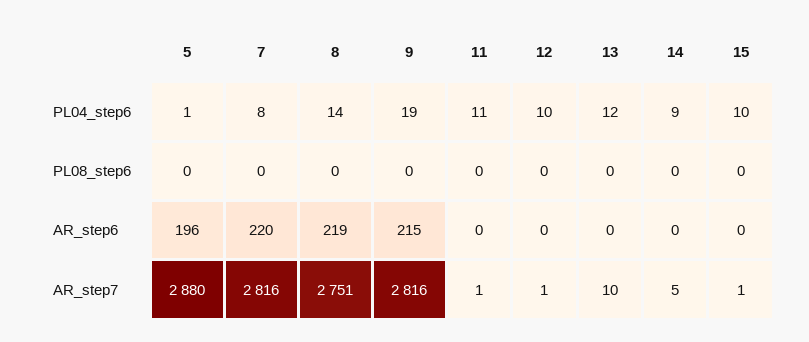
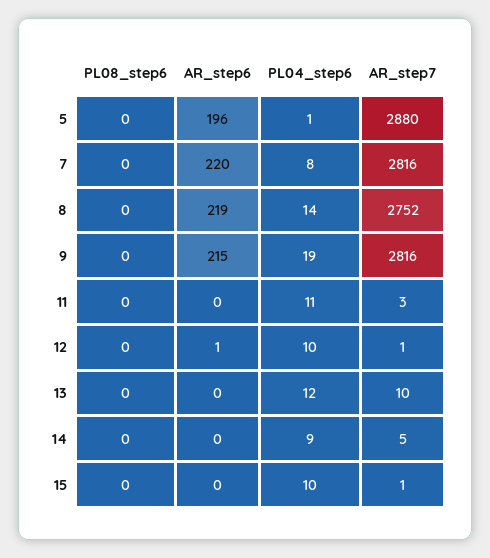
  {
    "5": {
      "PL04_step6": 1,
      "PL08_step6": 0,
      "AR_step6": 196,
      "AR_step7": 2880
    },
    "7": {
      "PL04_step6": 8,
      "PL08_step6": 0,
      "AR_step6": 220,
      "AR_step7": 2816
    },
    "8": {
      "PL04_step6": 14,
      "PL08_step6": 0,
      "AR_step6": 219,
-     "AR_step7": 2751
+     "AR_step7": 2752
    },
    "9": {
      "PL04_step6": 19,
      "PL08_step6": 0,
      "AR_step6": 215,
      "AR_step7": 2816
    },
    "11": {
      "PL04_step6": 11,
      "PL08_step6": 0,
      "AR_step6": 0,
-     "AR_step7": 1
+     "AR_step7": 3
    },
    "12": {
      "PL04_step6": 10,
      "PL08_step6": 0,
-     "AR_step6": 0,
+     "AR_step6": 1,
      "AR_step7": 1
    },
    "13": {
      "PL04_step6": 12,
      "PL08_step6": 0,
      "AR_step6": 0,
      "AR_step7": 10
    },
    "14": {
      "PL04_step6": 9,
      "PL08_step6": 0,
      "AR_step6": 0,
      "AR_step7": 5
    },
    "15": {
      "PL04_step6": 10,
      "PL08_step6": 0,
      "AR_step6": 0,
      "AR_step7": 1
    }
  }

